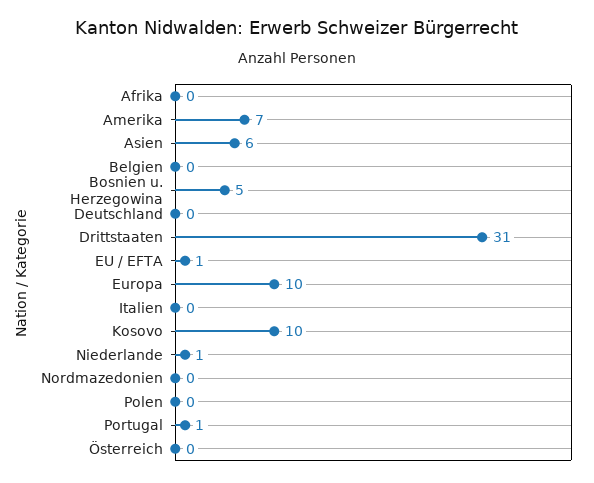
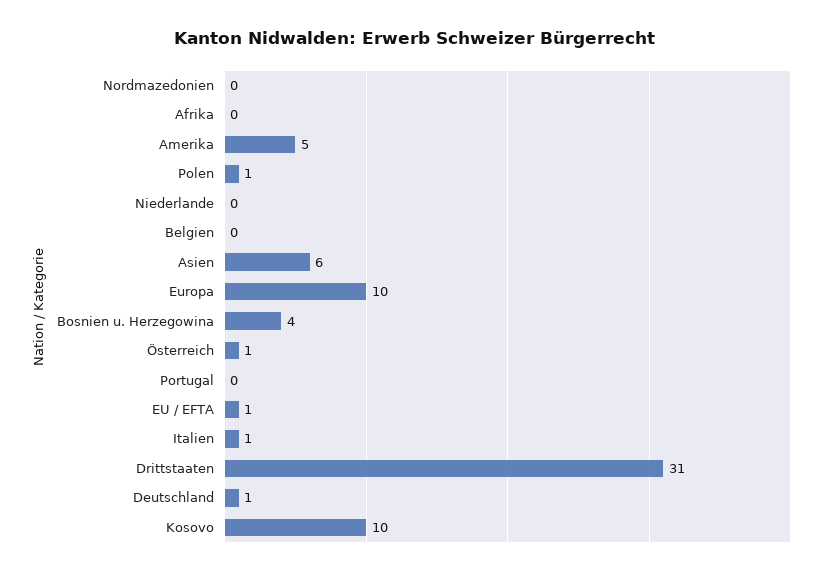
  {
    "Afrika": 0,
-   "Amerika": 7,
+   "Amerika": 5,
    "Asien": 6,
    "Belgien": 0,
-   "Bosnien u. Herzegowina": 5,
+   "Bosnien u. Herzegowina": 4,
-   "Deutschland": 0,
+   "Deutschland": 1,
    "Drittstaaten": 31,
    "EU / EFTA": 1,
    "Europa": 10,
-   "Italien": 0,
+   "Italien": 1,
    "Kosovo": 10,
-   "Niederlande": 1,
+   "Niederlande": 0,
    "Nordmazedonien": 0,
-   "Polen": 0,
+   "Polen": 1,
-   "Portugal": 1,
+   "Portugal": 0,
-   "Österreich": 0
+   "Österreich": 1
  }

